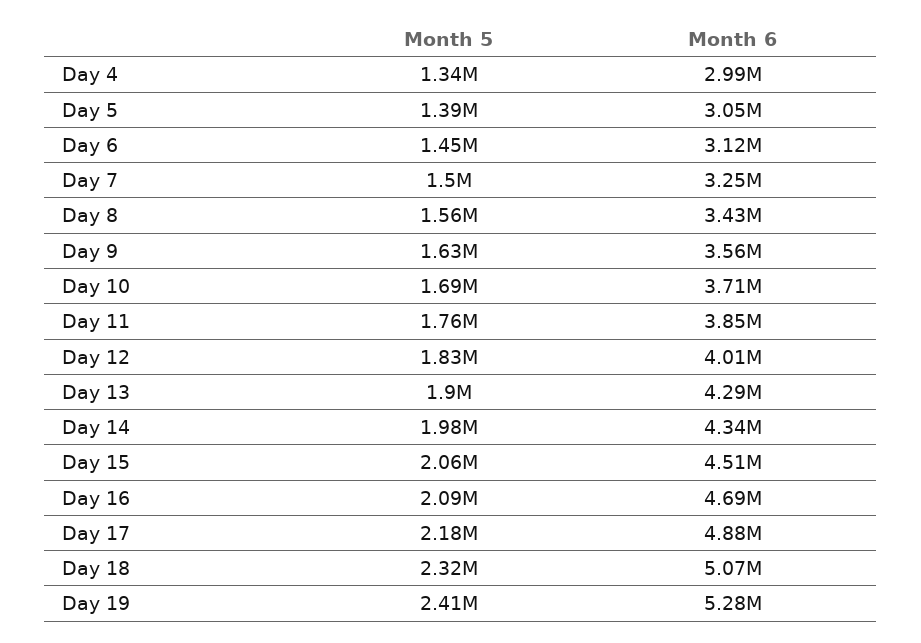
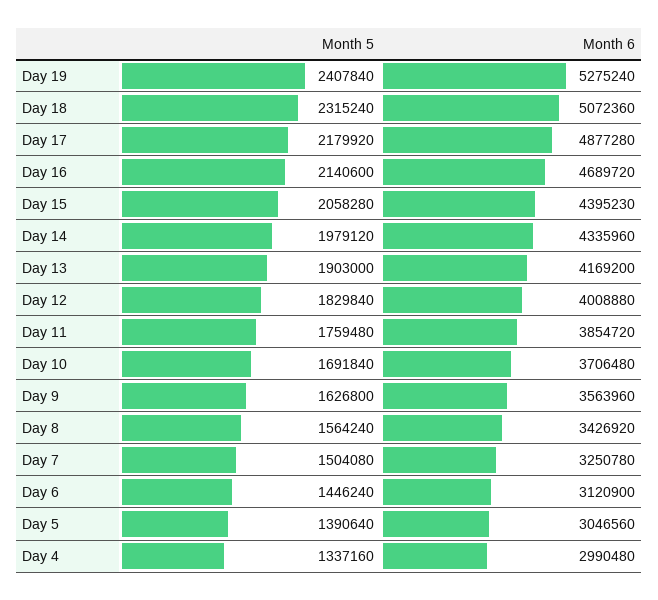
  {
    "Month 5": {
      "Day 4": 1337160,
      "Day 5": 1390640,
      "Day 6": 1446240,
      "Day 7": 1504080,
      "Day 8": 1564240,
      "Day 9": 1626800,
      "Day 10": 1691840,
      "Day 11": 1759480,
      "Day 12": 1829840,
      "Day 13": 1903000,
      "Day 14": 1979120,
      "Day 15": 2058280,
-     "Day 16": 2090000,
+     "Day 16": 2140600,
      "Day 17": 2179920,
      "Day 18": 2315240,
      "Day 19": 2407840
    },
    "Month 6": {
      "Day 4": 2990480,
      "Day 5": 3046560,
      "Day 6": 3120900,
      "Day 7": 3250780,
      "Day 8": 3426920,
      "Day 9": 3563960,
      "Day 10": 3706480,
      "Day 11": 3854720,
      "Day 12": 4008880,
-     "Day 13": 4290000,
+     "Day 13": 4169200,
      "Day 14": 4335960,
-     "Day 15": 4510000,
+     "Day 15": 4395230,
      "Day 16": 4689720,
      "Day 17": 4877280,
      "Day 18": 5072360,
      "Day 19": 5275240
    }
  }

